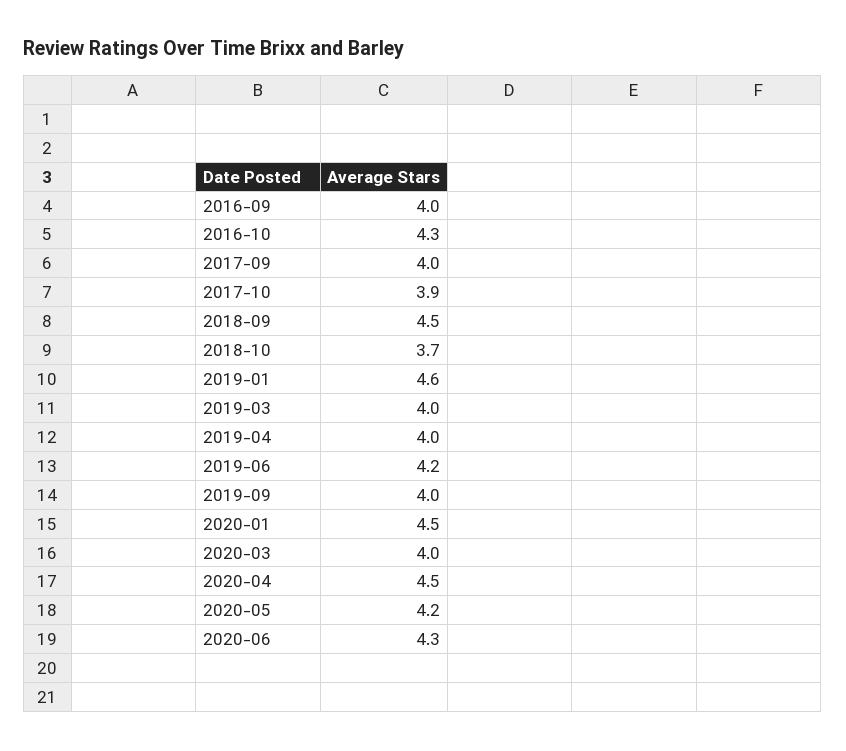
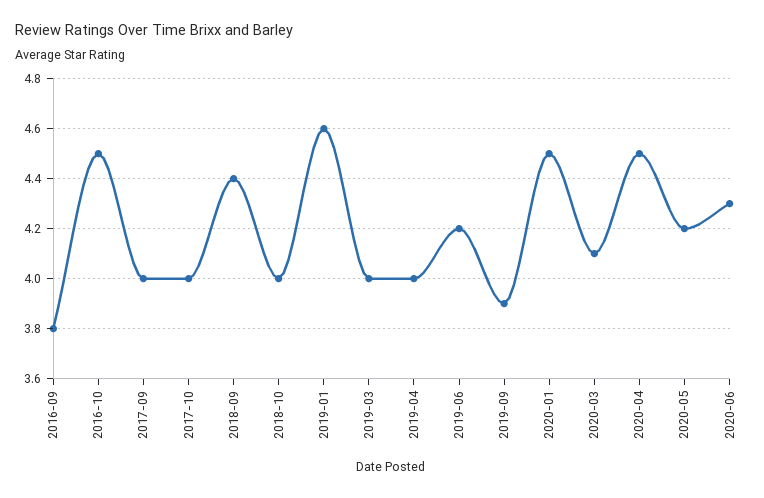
  {
-   "2016-09": 4,
+   "2016-09": 3.8,
-   "2016-10": 4.3,
+   "2016-10": 4.5,
    "2017-09": 4,
-   "2017-10": 3.9,
+   "2017-10": 4,
-   "2018-09": 4.5,
+   "2018-09": 4.4,
-   "2018-10": 3.7,
+   "2018-10": 4,
    "2019-01": 4.6,
    "2019-03": 4,
    "2019-04": 4,
    "2019-06": 4.2,
-   "2019-09": 4,
+   "2019-09": 3.9,
    "2020-01": 4.5,
-   "2020-03": 4,
+   "2020-03": 4.1,
    "2020-04": 4.5,
    "2020-05": 4.2,
    "2020-06": 4.3
  }

